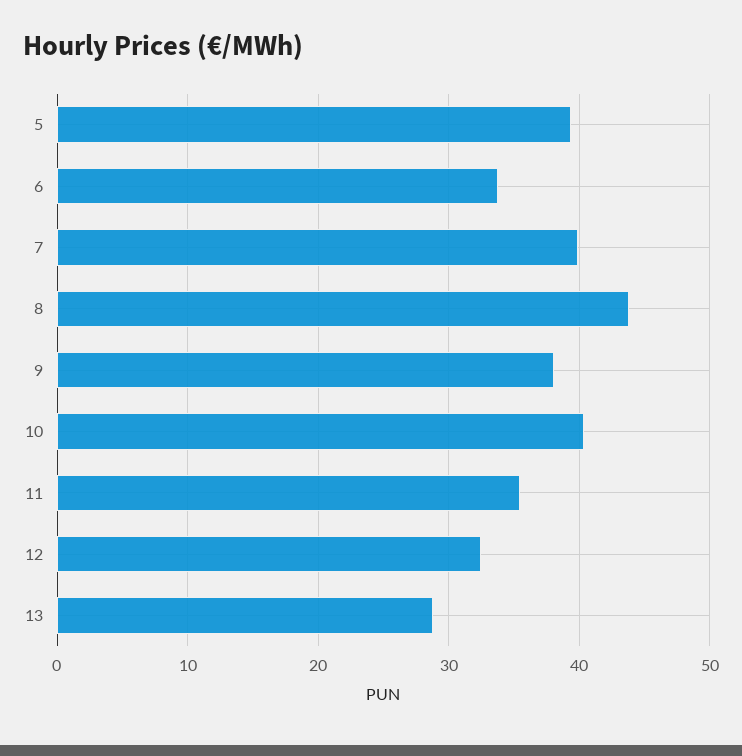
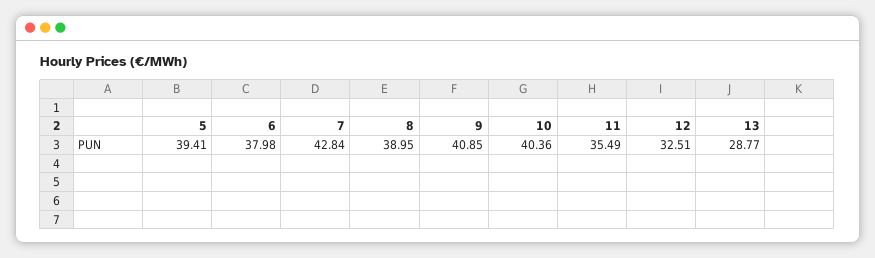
  {
    "5": 39.41,
-   "6": 34,
+   "6": 37.98,
-   "7": 40,
+   "7": 42.84,
-   "8": 44,
+   "8": 38.95,
-   "9": 38,
+   "9": 40.85,
    "10": 40.36,
    "11": 35.49,
    "12": 32.51,
    "13": 28.77
  }

